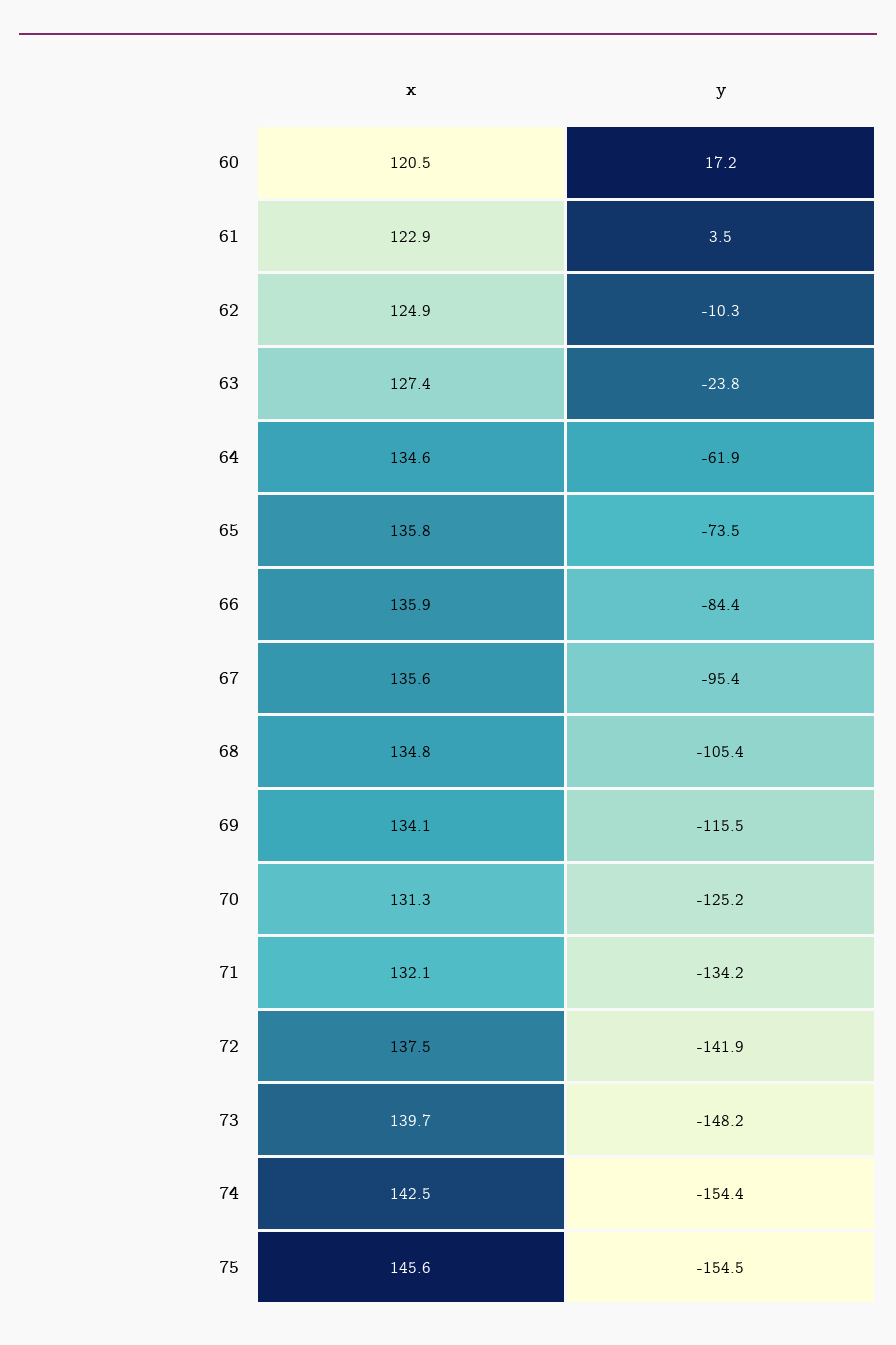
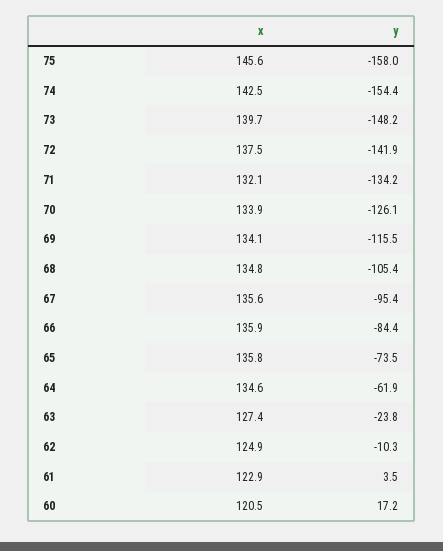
  {
    "x": {
      "60": 120.5,
      "61": 122.9,
      "62": 124.9,
      "63": 127.4,
      "64": 134.6,
      "65": 135.8,
      "66": 135.9,
      "67": 135.6,
      "68": 134.8,
      "69": 134.1,
-     "70": 131.3,
+     "70": 133.9,
      "71": 132.1,
      "72": 137.5,
      "73": 139.7,
      "74": 142.5,
      "75": 145.6
    },
    "y": {
      "60": 17.2,
      "61": 3.5,
      "62": -10.3,
      "63": -23.8,
      "64": -61.9,
      "65": -73.5,
      "66": -84.4,
      "67": -95.4,
      "68": -105.4,
      "69": -115.5,
-     "70": -125.2,
+     "70": -126.1,
      "71": -134.2,
      "72": -141.9,
      "73": -148.2,
      "74": -154.4,
-     "75": -154.5
+     "75": -158
    }
  }

